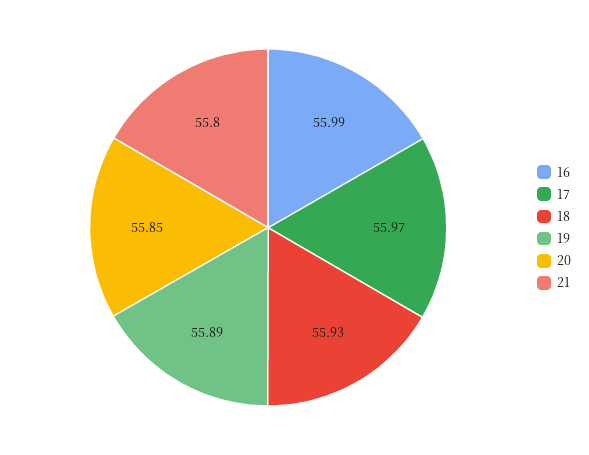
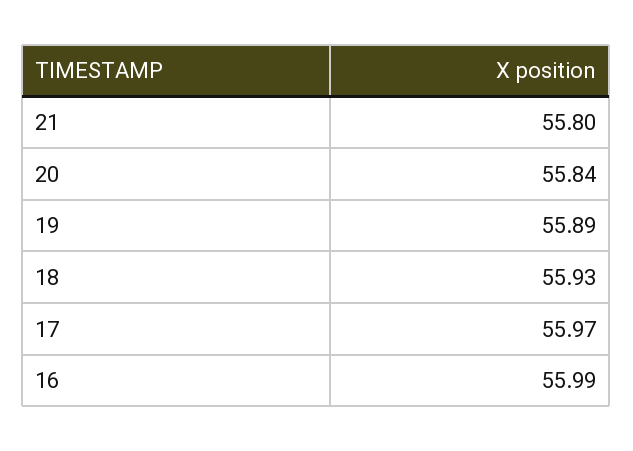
  {
    "16": 55.99,
    "17": 55.97,
    "18": 55.93,
    "19": 55.89,
-   "20": 55.85,
+   "20": 55.84,
    "21": 55.8
  }

